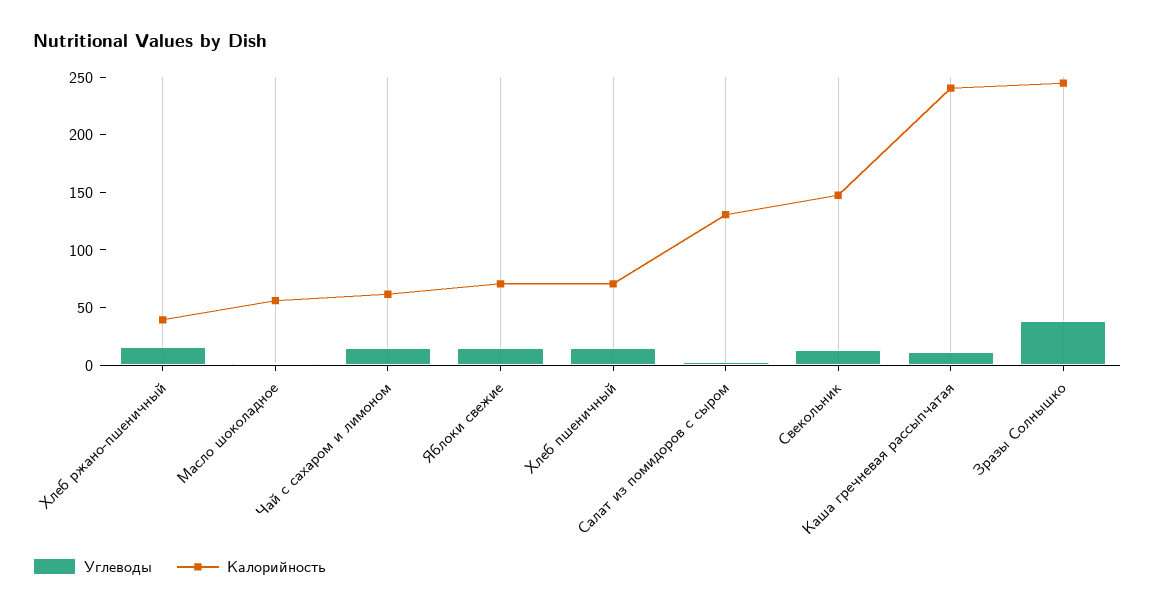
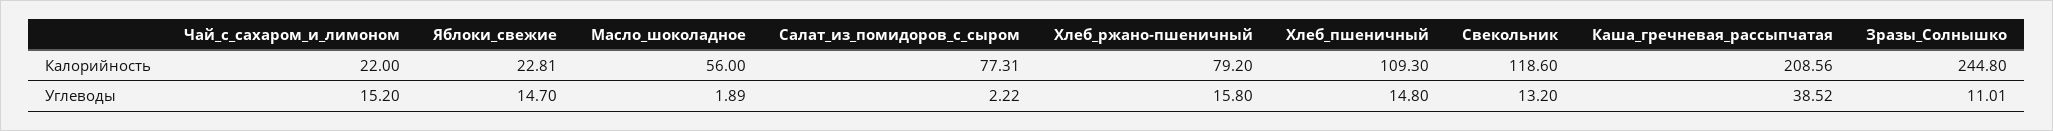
  {
    "Углеводы": {
      "Хлеб ржано-пшеничный": 15.8,
      "Масло шоколадное": 1.89,
      "Чай с сахаром и лимоном": 15.2,
      "Яблоки свежие": 14.7,
      "Хлеб пшеничный": 14.8,
      "Салат из помидоров с сыром": 2.22,
      "Свекольник": 13.2,
-     "Каша гречневая рассыпчатая": 10,
+     "Каша гречневая рассыпчатая": 38.52,
-     "Зразы Солнышко": 40
+     "Зразы Солнышко": 11.01
    },
    "Калорийность": {
-     "Хлеб ржано-пшеничный": 40,
+     "Хлеб ржано-пшеничный": 79.2,
      "Масло шоколадное": 56,
-     "Чай с сахаром и лимоном": 60,
+     "Чай с сахаром и лимоном": 22,
-     "Яблоки свежие": 70,
+     "Яблоки свежие": 22.81,
-     "Хлеб пшеничный": 70,
+     "Хлеб пшеничный": 109.3,
-     "Салат из помидоров с сыром": 130,
+     "Салат из помидоров с сыром": 77.31,
-     "Свекольник": 150,
+     "Свекольник": 118.6,
-     "Каша гречневая рассыпчатая": 240,
+     "Каша гречневая рассыпчатая": 208.56,
      "Зразы Солнышко": 244.8
    }
  }

